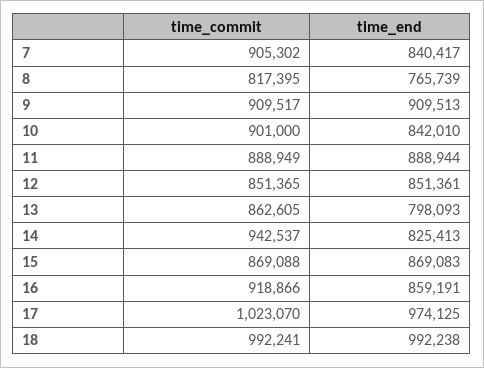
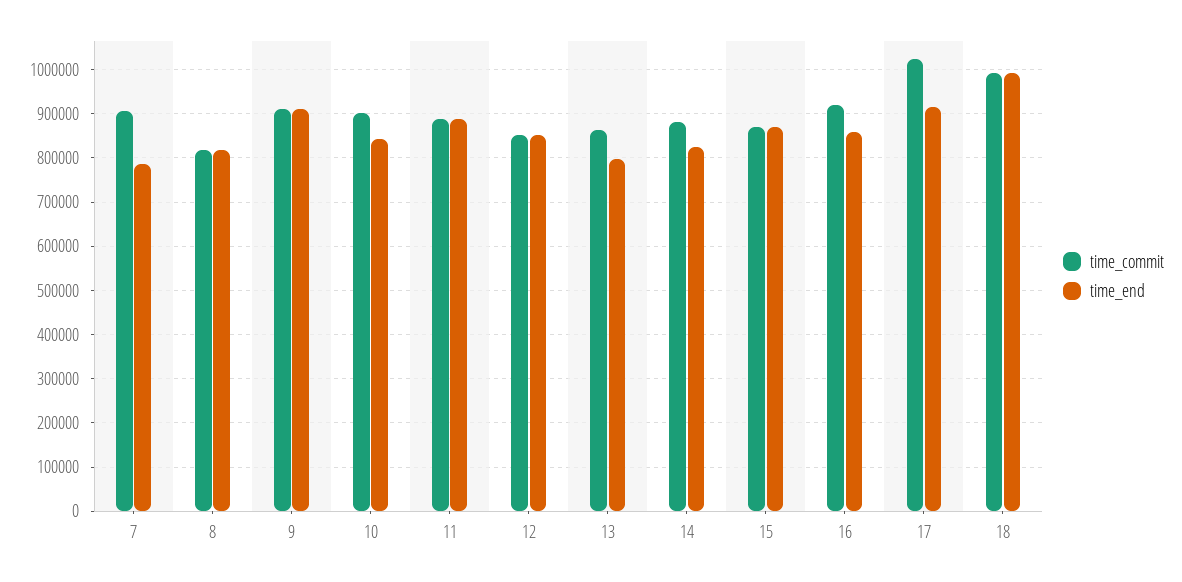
  {
    "time_commit": {
      "7": 905302,
      "8": 817395,
      "9": 909517,
      "10": 901000,
      "11": 888949,
      "12": 851365,
      "13": 862605,
-     "14": 942537,
+     "14": 880000,
      "15": 869088,
      "16": 918866,
      "17": 1023070,
      "18": 992241
    },
    "time_end": {
-     "7": 840417,
+     "7": 780000,
-     "8": 765739,
+     "8": 820000,
      "9": 909513,
      "10": 842010,
      "11": 888944,
      "12": 851361,
      "13": 798093,
      "14": 825413,
      "15": 869083,
      "16": 859191,
-     "17": 974125,
+     "17": 920000,
      "18": 992238
    }
  }

